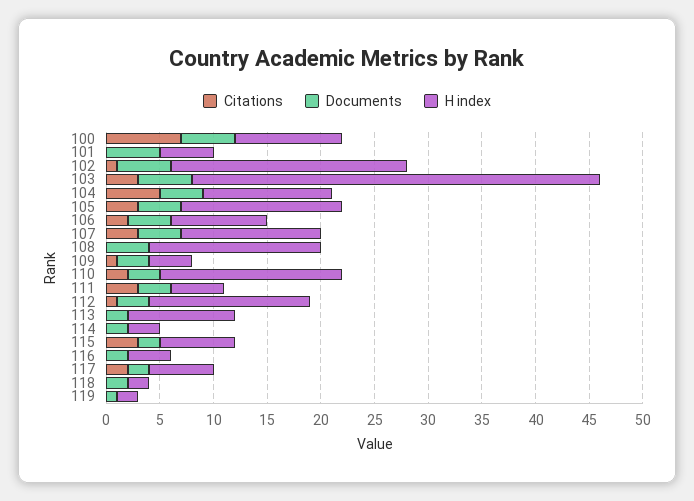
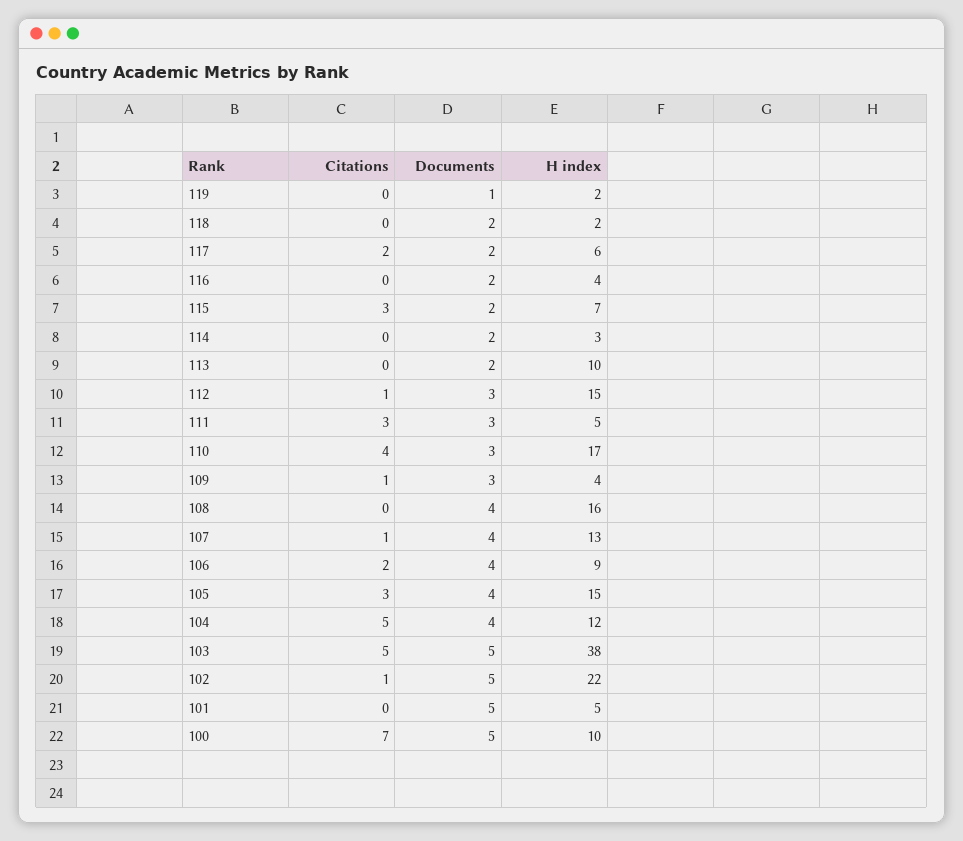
  {
    "Citations": {
      "100": 7,
      "101": 0,
      "102": 1,
-     "103": 3,
+     "103": 5,
      "104": 5,
      "105": 3,
      "106": 2,
-     "107": 3,
+     "107": 1,
      "108": 0,
      "109": 1,
-     "110": 2,
+     "110": 4,
      "111": 3,
      "112": 1,
      "113": 0,
      "114": 0,
      "115": 3,
      "116": 0,
      "117": 2,
      "118": 0,
      "119": 0
    },
    "Documents": {
      "100": 5,
      "101": 5,
      "102": 5,
      "103": 5,
      "104": 4,
      "105": 4,
      "106": 4,
      "107": 4,
      "108": 4,
      "109": 3,
      "110": 3,
      "111": 3,
      "112": 3,
      "113": 2,
      "114": 2,
      "115": 2,
      "116": 2,
      "117": 2,
      "118": 2,
      "119": 1
    },
    "H index": {
      "100": 10,
      "101": 5,
      "102": 22,
      "103": 38,
      "104": 12,
      "105": 15,
      "106": 9,
      "107": 13,
      "108": 16,
      "109": 4,
      "110": 17,
      "111": 5,
      "112": 15,
      "113": 10,
      "114": 3,
      "115": 7,
      "116": 4,
      "117": 6,
      "118": 2,
      "119": 2
    }
  }

